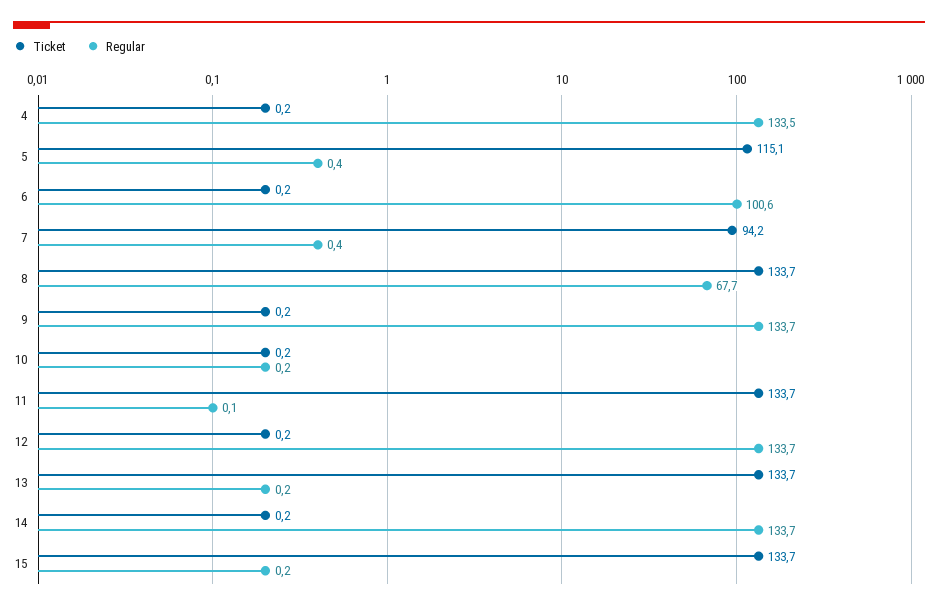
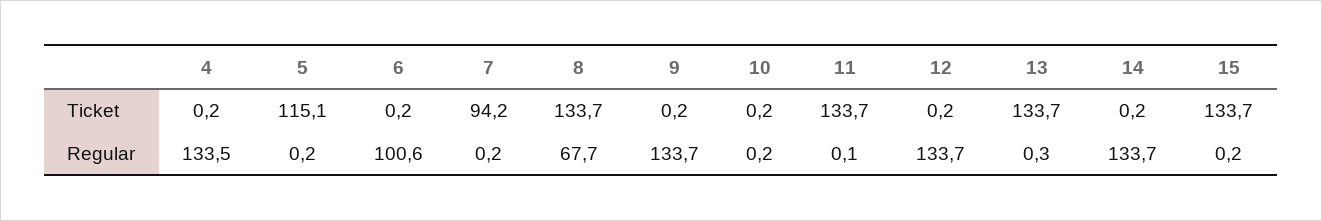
  {
    "Ticket": {
      "4": 0.2,
      "5": 115.1,
      "6": 0.2,
      "7": 94.2,
      "8": 133.7,
      "9": 0.2,
      "10": 0.2,
      "11": 133.7,
      "12": 0.2,
      "13": 133.7,
      "14": 0.2,
      "15": 133.7
    },
    "Regular": {
      "4": 133.5,
-     "5": 0.4,
+     "5": 0.2,
      "6": 100.6,
-     "7": 0.4,
+     "7": 0.2,
      "8": 67.7,
      "9": 133.7,
      "10": 0.2,
      "11": 0.1,
      "12": 133.7,
-     "13": 0.2,
+     "13": 0.3,
      "14": 133.7,
      "15": 0.2
    }
  }

